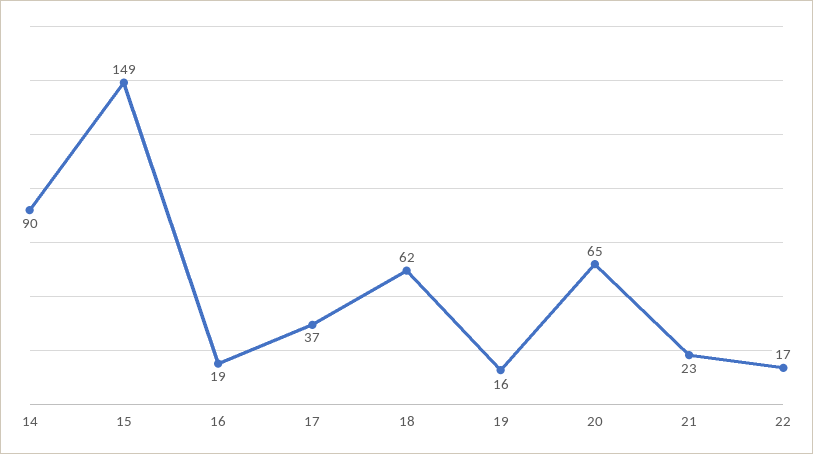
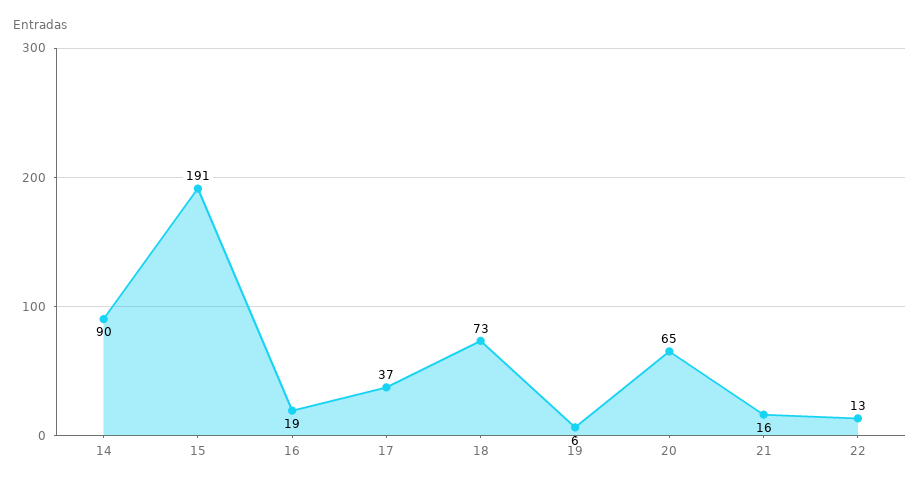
  {
    "14": 90,
-   "15": 149,
+   "15": 191,
    "16": 19,
    "17": 37,
-   "18": 62,
+   "18": 73,
-   "19": 16,
+   "19": 6,
    "20": 65,
-   "21": 23,
+   "21": 16,
-   "22": 17
+   "22": 13
  }

